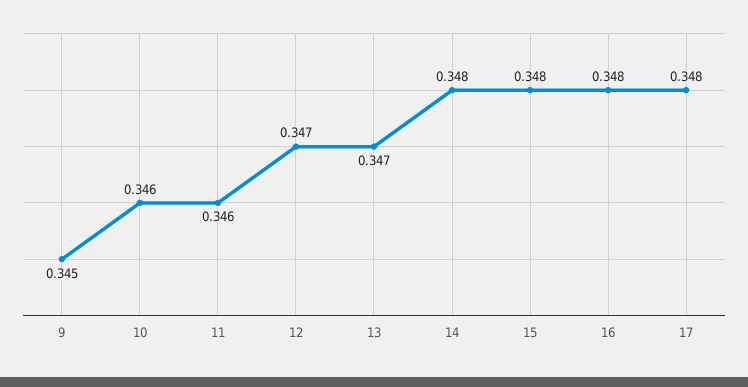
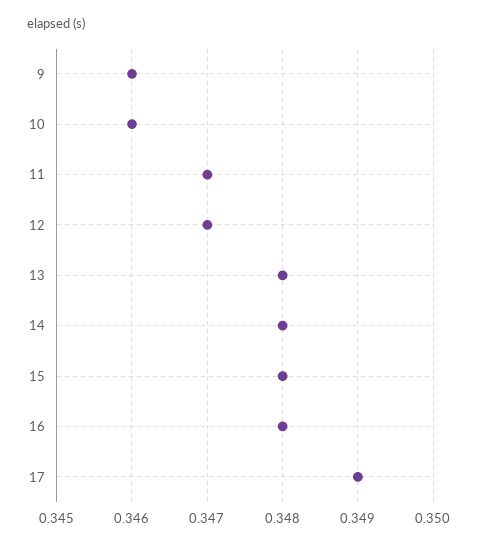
  {
-   "9": 0.345,
+   "9": 0.346,
    "10": 0.346,
-   "11": 0.346,
+   "11": 0.347,
    "12": 0.347,
-   "13": 0.347,
+   "13": 0.348,
    "14": 0.348,
    "15": 0.348,
    "16": 0.348,
-   "17": 0.348
+   "17": 0.349
  }

